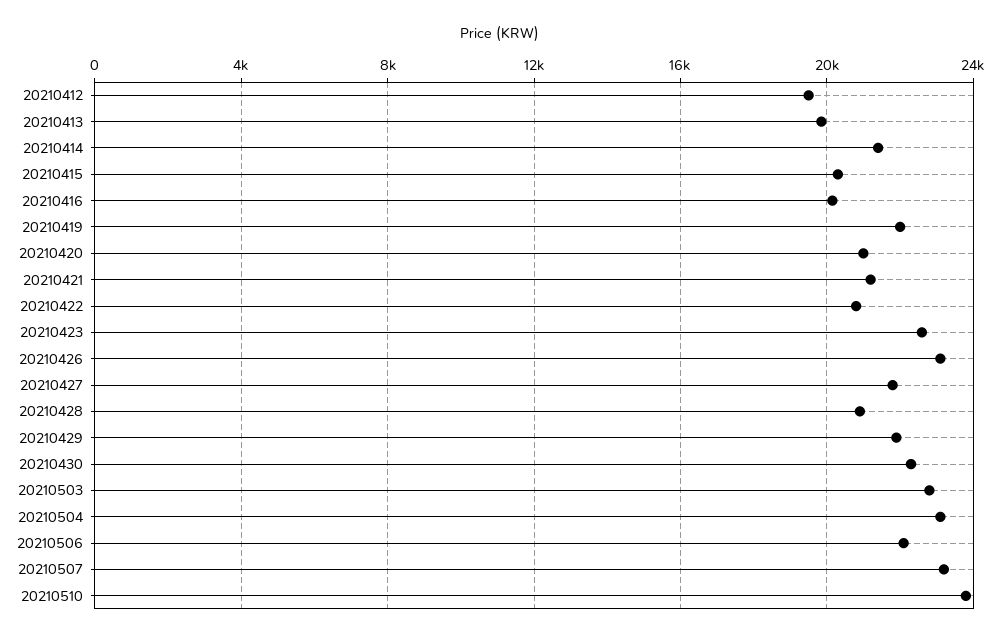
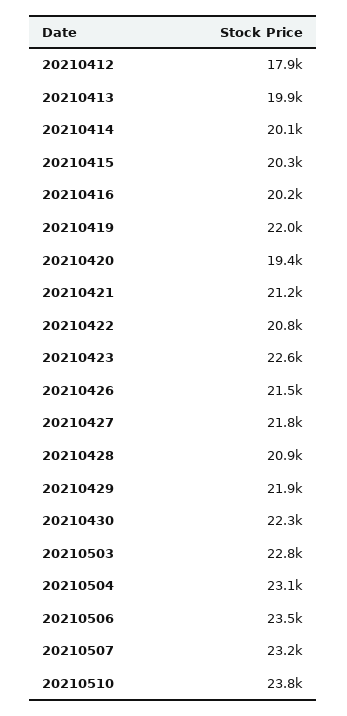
  {
-   "20210412": 19500,
+   "20210412": 17900,
    "20210413": 19900,
-   "20210414": 21500,
+   "20210414": 20100,
    "20210415": 20300,
    "20210416": 20200,
    "20210419": 22000,
-   "20210420": 21000,
+   "20210420": 19400,
    "20210421": 21200,
    "20210422": 20800,
    "20210423": 22600,
-   "20210426": 23000,
+   "20210426": 21500,
    "20210427": 21800,
    "20210428": 20900,
    "20210429": 21900,
    "20210430": 22300,
    "20210503": 22800,
    "20210504": 23100,
-   "20210506": 22000,
+   "20210506": 23500,
    "20210507": 23200,
    "20210510": 23800
  }

